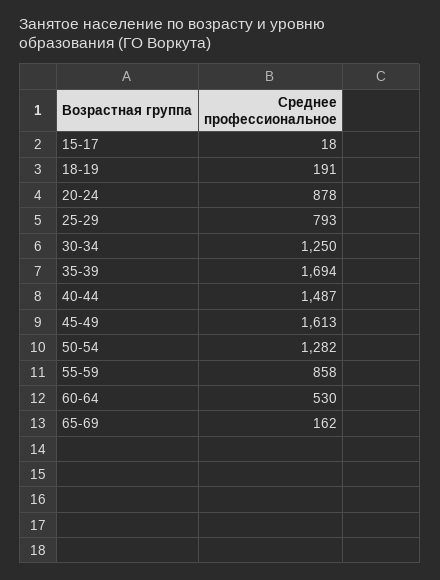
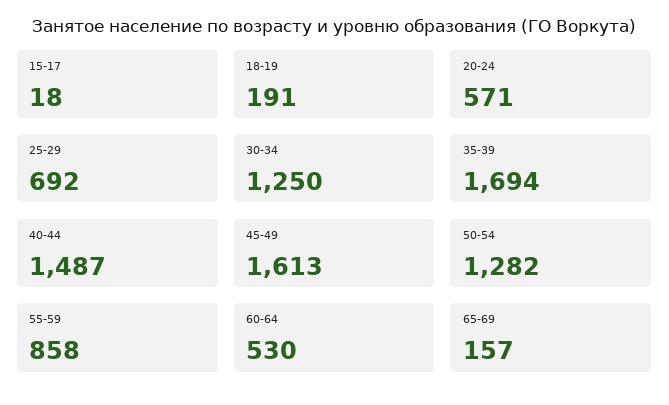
  {
    "15-17": 18,
    "18-19": 191,
-   "20-24": 878,
+   "20-24": 571,
-   "25-29": 793,
+   "25-29": 692,
    "30-34": 1250,
    "35-39": 1694,
    "40-44": 1487,
    "45-49": 1613,
    "50-54": 1282,
    "55-59": 858,
    "60-64": 530,
-   "65-69": 162
+   "65-69": 157
  }

